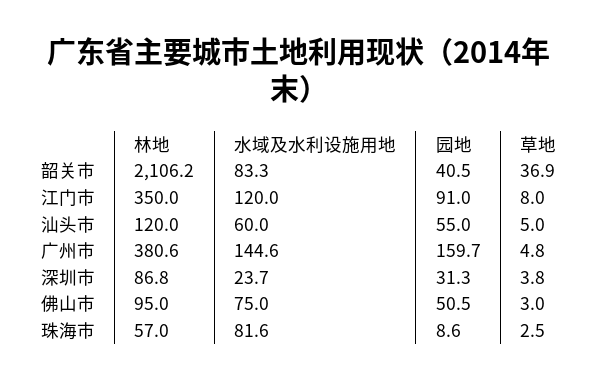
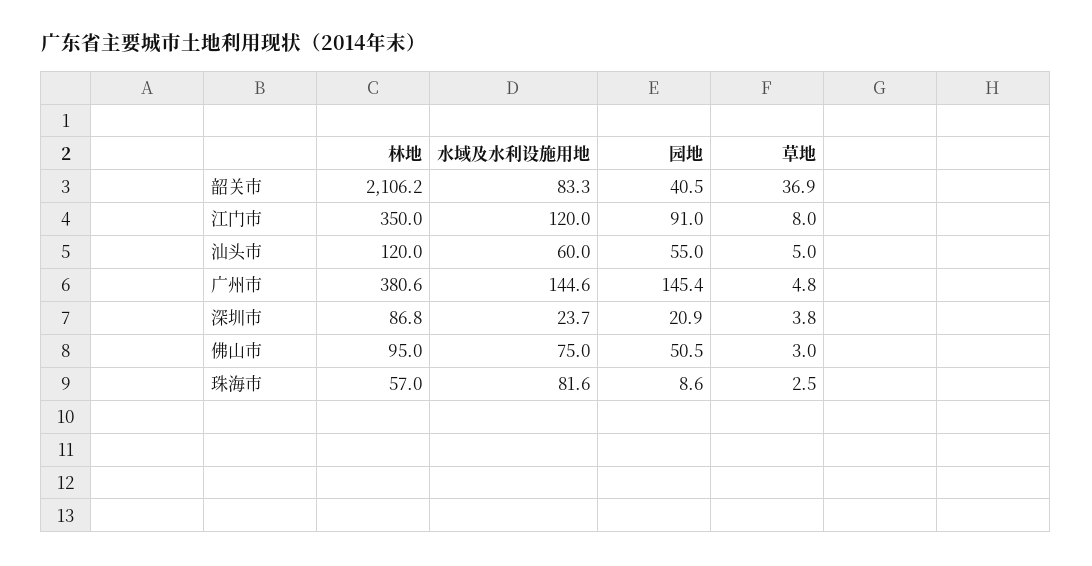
  {
    "林地": {
      "韶关市": 2106.2,
      "江门市": 350,
      "汕头市": 120,
      "广州市": 380.6,
      "深圳市": 86.8,
      "佛山市": 95,
      "珠海市": 57
    },
    "水域及水利设施用地": {
      "韶关市": 83.3,
      "江门市": 120,
      "汕头市": 60,
      "广州市": 144.6,
      "深圳市": 23.7,
      "佛山市": 75,
      "珠海市": 81.6
    },
    "园地": {
      "韶关市": 40.5,
      "江门市": 91,
      "汕头市": 55,
-     "广州市": 159.7,
+     "广州市": 145.4,
-     "深圳市": 31.3,
+     "深圳市": 20.9,
      "佛山市": 50.5,
      "珠海市": 8.6
    },
    "草地": {
      "韶关市": 36.9,
      "江门市": 8,
      "汕头市": 5,
      "广州市": 4.8,
      "深圳市": 3.8,
      "佛山市": 3,
      "珠海市": 2.5
    }
  }

